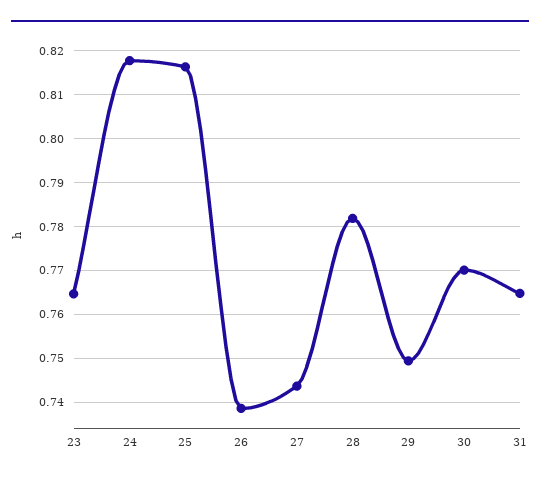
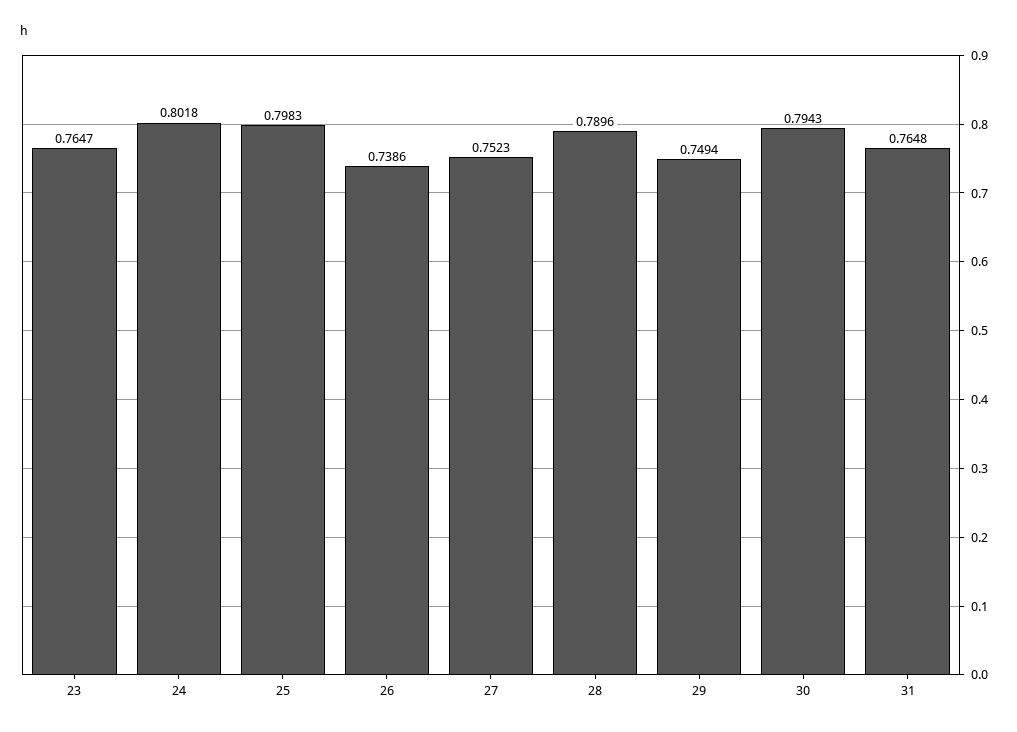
  {
    "23": 0.7647,
-   "24": 0.818,
+   "24": 0.8018,
-   "25": 0.816,
+   "25": 0.7983,
    "26": 0.7386,
-   "27": 0.744,
+   "27": 0.7523,
-   "28": 0.782,
+   "28": 0.7896,
    "29": 0.7494,
-   "30": 0.77,
+   "30": 0.7943,
    "31": 0.7648
  }

